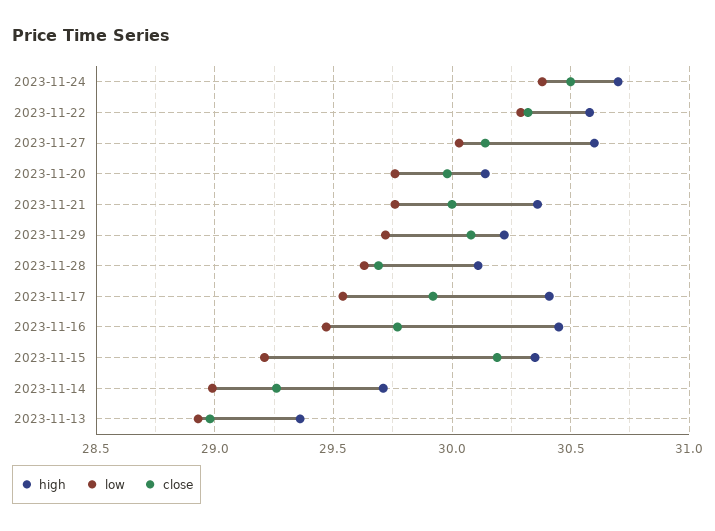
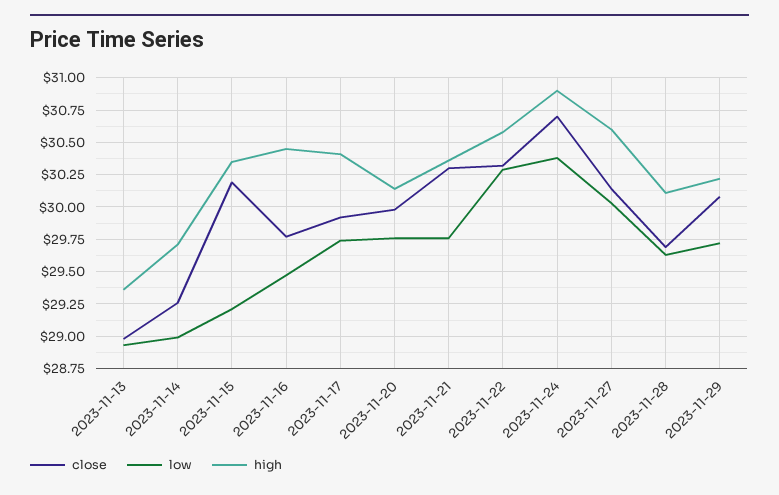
  {
    "high": {
-     "2023-11-24": 30.7,
+     "2023-11-24": 30.9,
      "2023-11-22": 30.6,
      "2023-11-27": 30.6,
      "2023-11-20": 30.15,
      "2023-11-21": 30.35,
      "2023-11-29": 30.2,
      "2023-11-28": 30.1,
      "2023-11-17": 30.4,
      "2023-11-16": 30.45,
      "2023-11-15": 30.35,
      "2023-11-14": 29.7,
      "2023-11-13": 29.35
    },
    "low": {
      "2023-11-24": 30.4,
      "2023-11-22": 30.3,
      "2023-11-27": 30.05,
      "2023-11-20": 29.75,
      "2023-11-21": 29.75,
      "2023-11-29": 29.7,
      "2023-11-28": 29.65,
-     "2023-11-17": 29.55,
+     "2023-11-17": 29.75,
      "2023-11-16": 29.45,
      "2023-11-15": 29.2,
      "2023-11-14": 29,
      "2023-11-13": 28.95
    },
    "close": {
-     "2023-11-24": 30.5,
+     "2023-11-24": 30.7,
      "2023-11-22": 30.3,
      "2023-11-27": 30.15,
      "2023-11-20": 30,
-     "2023-11-21": 30,
+     "2023-11-21": 30.3,
      "2023-11-29": 30.1,
      "2023-11-28": 29.7,
      "2023-11-17": 29.9,
      "2023-11-16": 29.75,
      "2023-11-15": 30.2,
      "2023-11-14": 29.25,
      "2023-11-13": 29
    }
  }

